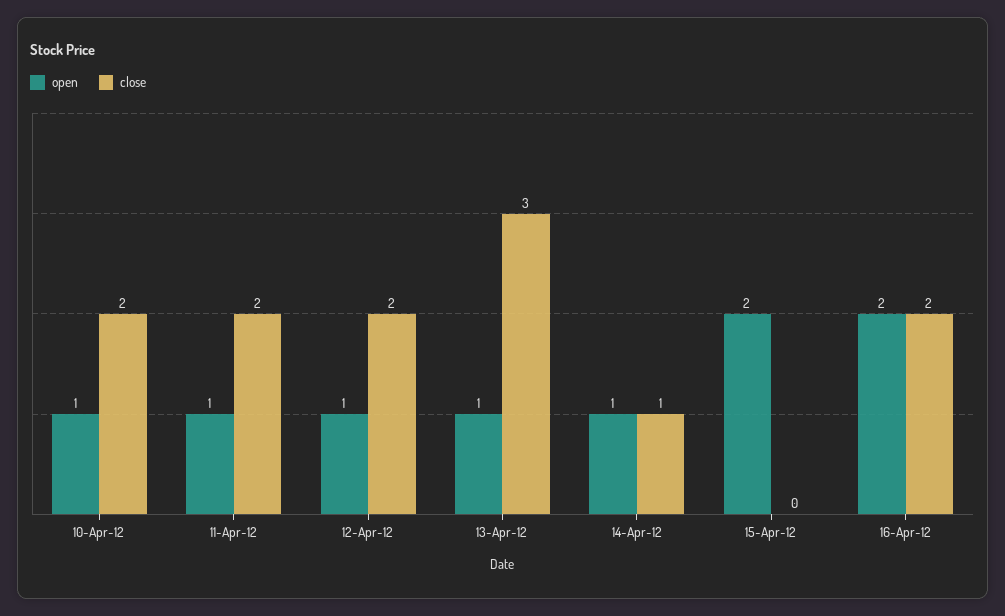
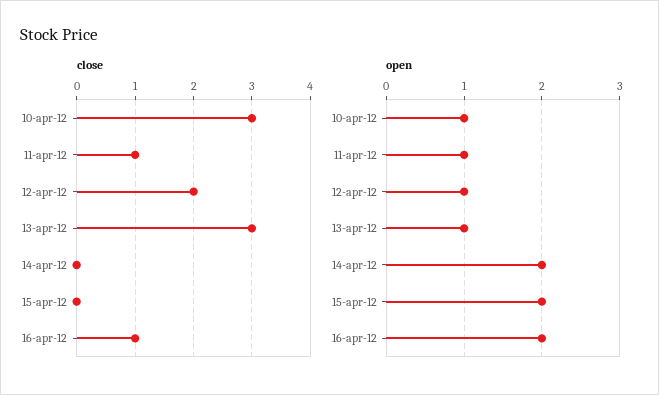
  {
    "open": {
      "10-Apr-12": 1,
      "11-Apr-12": 1,
      "12-Apr-12": 1,
      "13-Apr-12": 1,
-     "14-Apr-12": 1,
+     "14-Apr-12": 2,
      "15-Apr-12": 2,
      "16-Apr-12": 2
    },
    "close": {
-     "10-Apr-12": 2,
+     "10-Apr-12": 3,
-     "11-Apr-12": 2,
+     "11-Apr-12": 1,
      "12-Apr-12": 2,
      "13-Apr-12": 3,
-     "14-Apr-12": 1,
+     "14-Apr-12": 0,
      "15-Apr-12": 0,
-     "16-Apr-12": 2
+     "16-Apr-12": 1
    }
  }

